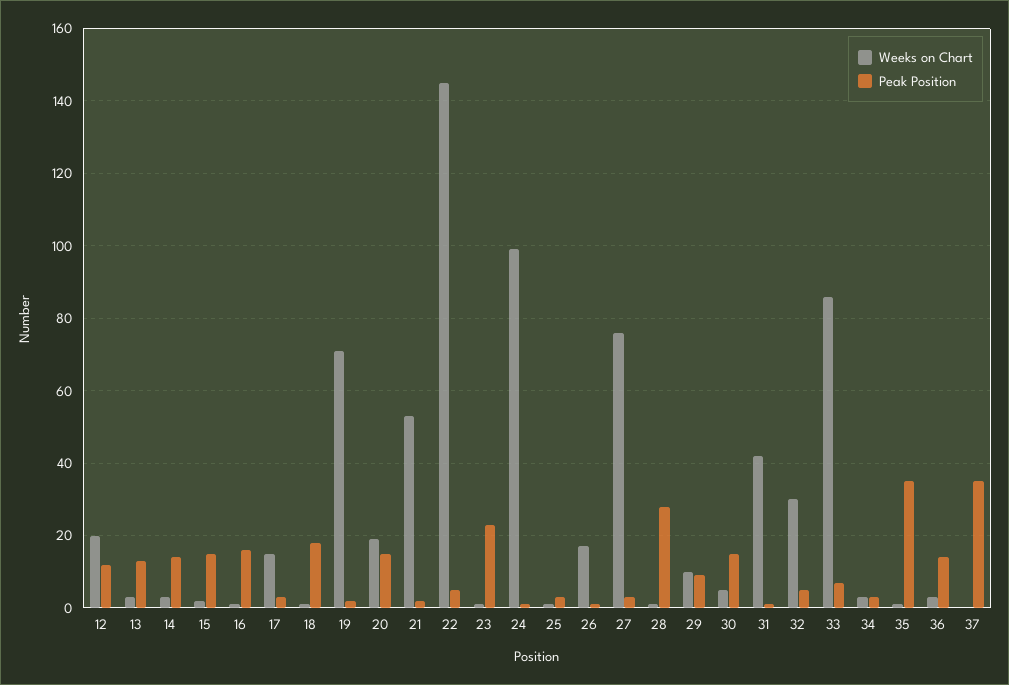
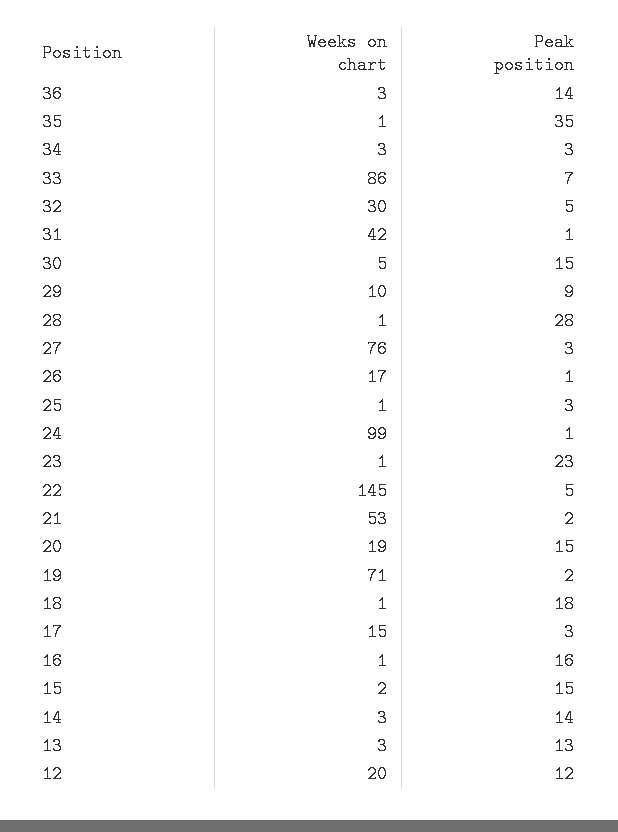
  {
    "Weeks on Chart": {
      "12": 20,
      "13": 3,
      "14": 3,
      "15": 2,
      "16": 1,
      "17": 15,
      "18": 1,
      "19": 71,
      "20": 19,
      "21": 53,
      "22": 145,
      "23": 1,
      "24": 99,
      "25": 1,
      "26": 17,
      "27": 76,
      "28": 1,
      "29": 10,
      "30": 5,
      "31": 42,
      "32": 30,
      "33": 86,
      "34": 3,
      "35": 1,
-     "36": 3,
+     "36": 3
-     "37": 0
    },
    "Peak Position": {
      "12": 12,
      "13": 13,
      "14": 14,
      "15": 15,
      "16": 16,
      "17": 3,
      "18": 18,
      "19": 2,
      "20": 15,
      "21": 2,
      "22": 5,
      "23": 23,
      "24": 1,
      "25": 3,
      "26": 1,
      "27": 3,
      "28": 28,
      "29": 9,
      "30": 15,
      "31": 1,
      "32": 5,
      "33": 7,
      "34": 3,
      "35": 35,
-     "36": 14,
+     "36": 14
-     "37": 35
    }
  }

